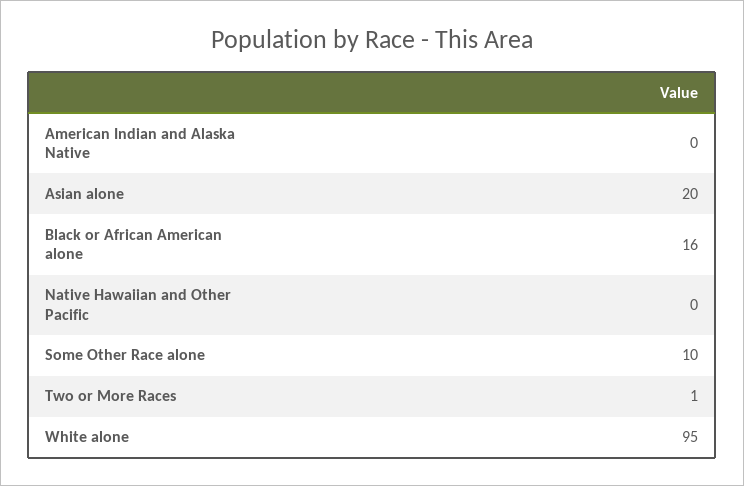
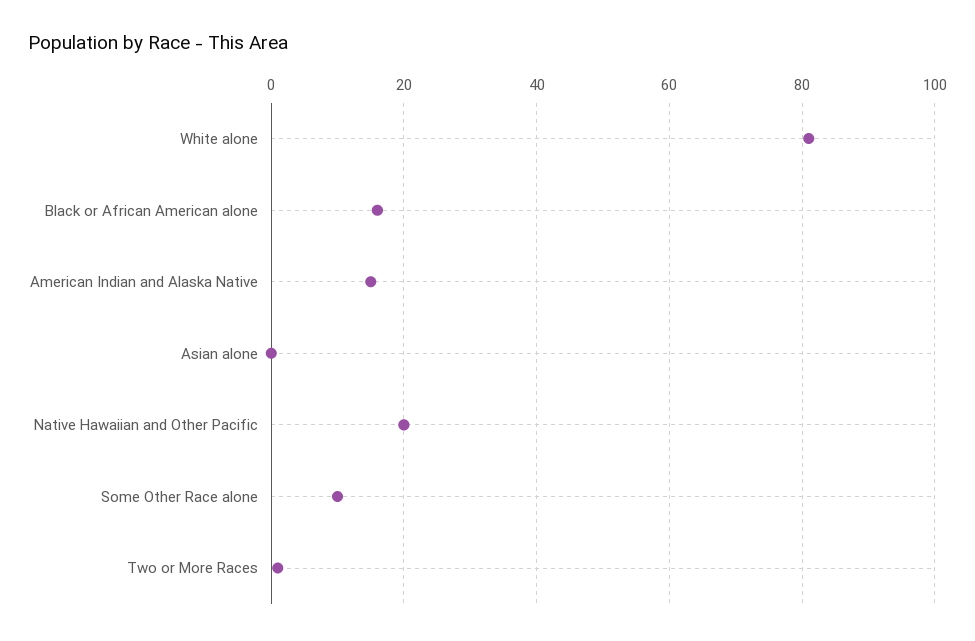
  {
-   "American Indian and Alaska Native": 0,
+   "American Indian and Alaska Native": 15,
-   "Asian alone": 20,
+   "Asian alone": 0,
    "Black or African American alone": 16,
-   "Native Hawaiian and Other Pacific": 0,
+   "Native Hawaiian and Other Pacific": 20,
    "Some Other Race alone": 10,
    "Two or More Races": 1,
-   "White alone": 95
+   "White alone": 80
  }

